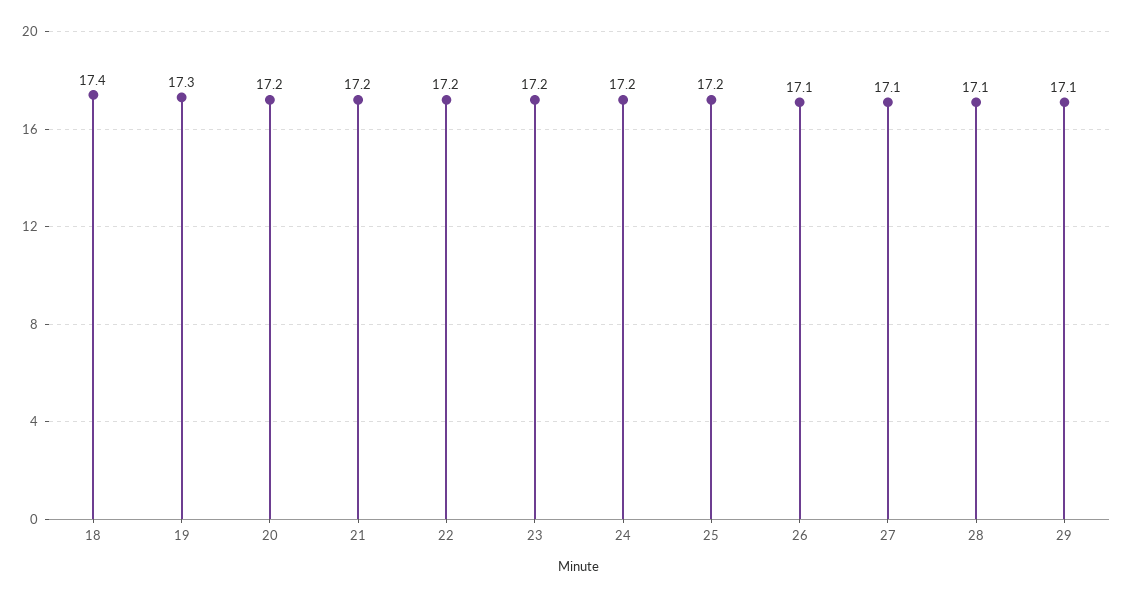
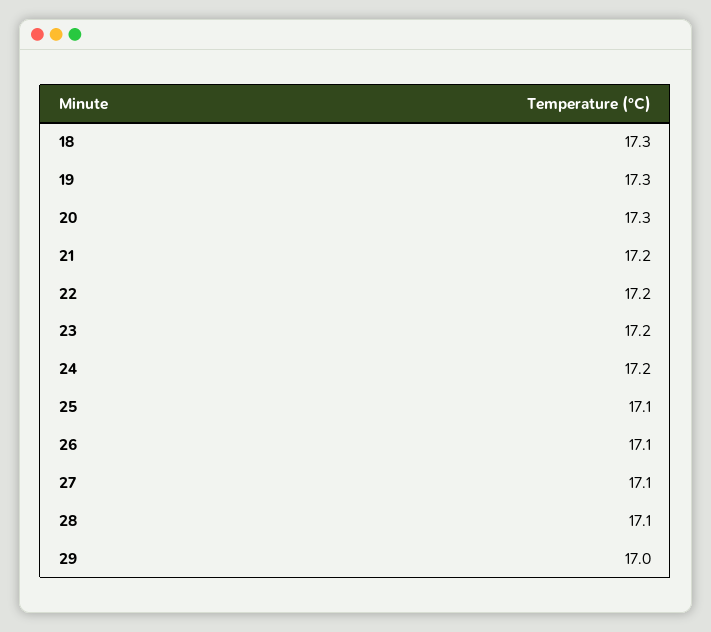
  {
-   "18": 17.4,
+   "18": 17.3,
    "19": 17.3,
-   "20": 17.2,
+   "20": 17.3,
    "21": 17.2,
    "22": 17.2,
    "23": 17.2,
    "24": 17.2,
-   "25": 17.2,
+   "25": 17.1,
    "26": 17.1,
    "27": 17.1,
    "28": 17.1,
-   "29": 17.1
+   "29": 17
  }

